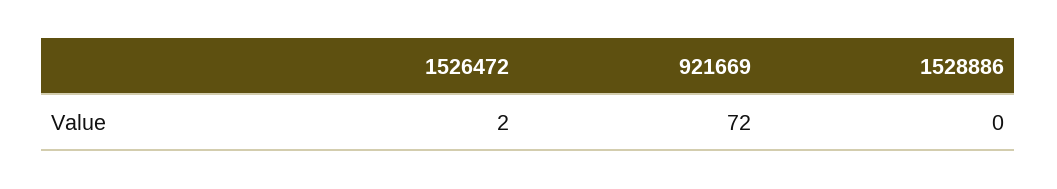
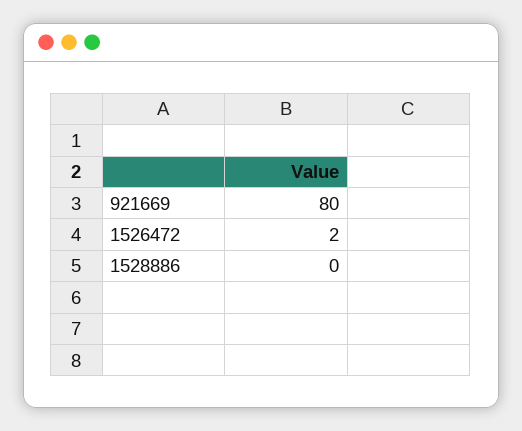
  {
    "1526472": 2,
-   "921669": 72,
+   "921669": 80,
    "1528886": 0
  }

